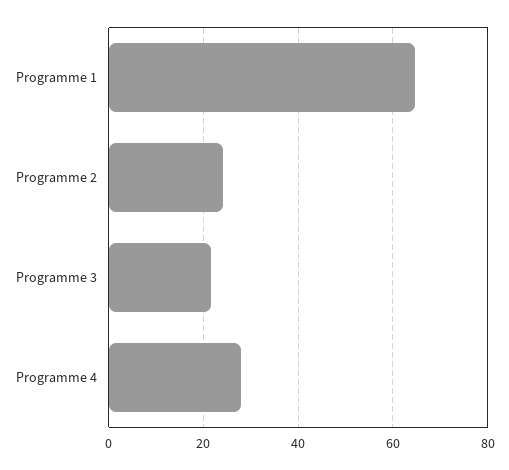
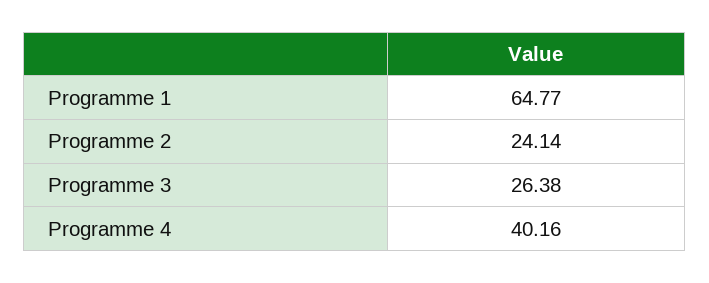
  {
    "Programme 1": 64.77,
    "Programme 2": 24.14,
-   "Programme 3": 22,
+   "Programme 3": 26.38,
-   "Programme 4": 28
+   "Programme 4": 40.16
  }

